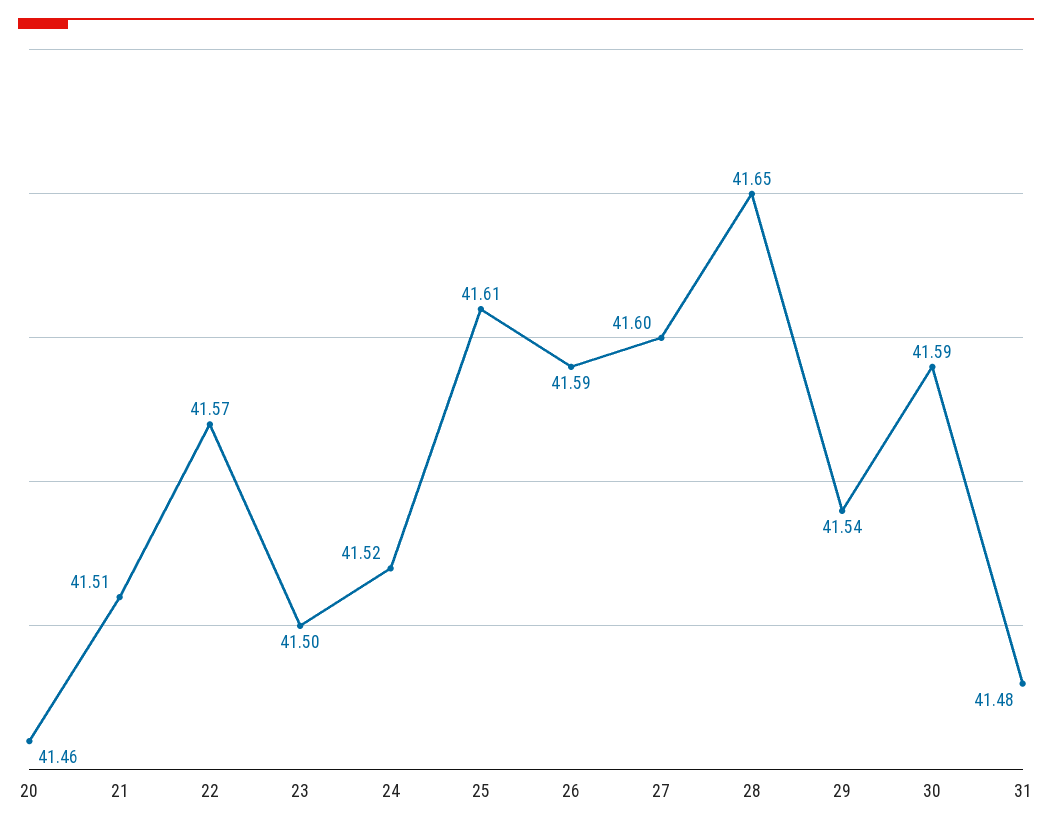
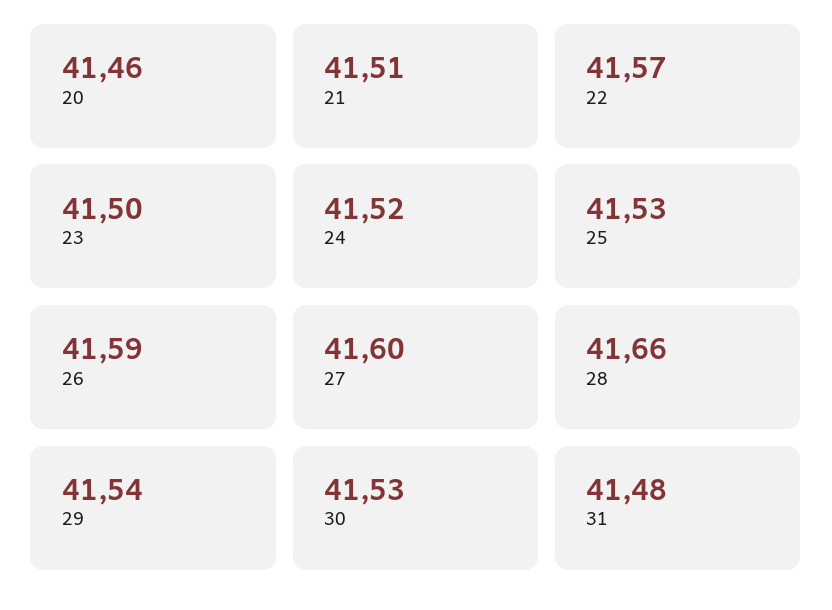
  {
    "20": 41.46,
    "21": 41.51,
    "22": 41.57,
    "23": 41.5,
    "24": 41.52,
-   "25": 41.61,
+   "25": 41.53,
    "26": 41.59,
    "27": 41.6,
-   "28": 41.65,
+   "28": 41.66,
    "29": 41.54,
-   "30": 41.59,
+   "30": 41.53,
    "31": 41.48
  }

